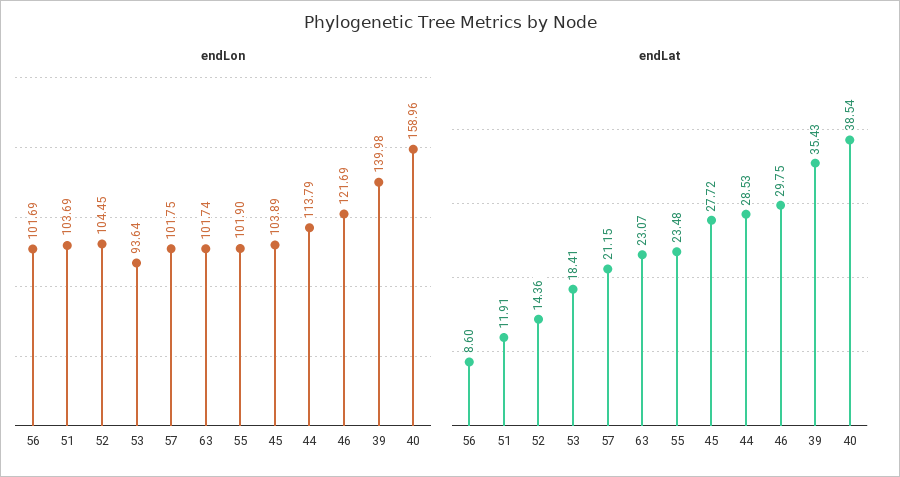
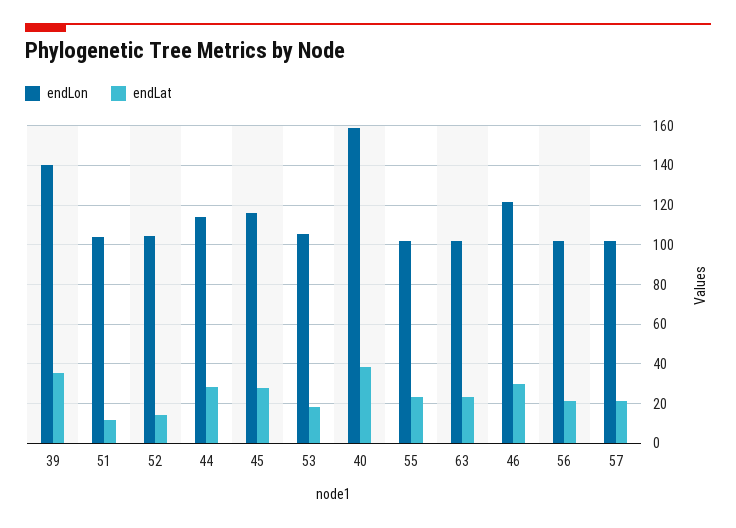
  {
    "endLon": {
      "56": 101.69,
      "51": 103.69,
      "52": 104.45,
-     "53": 93.64,
+     "53": 105,
      "57": 101.75,
      "63": 101.74,
      "55": 101.9,
-     "45": 103.89,
+     "45": 115,
      "44": 113.79,
      "46": 121.69,
      "39": 139.98,
      "40": 158.96
    },
    "endLat": {
-     "56": 8.6,
+     "56": 20,
      "51": 11.91,
      "52": 14.36,
      "53": 18.41,
      "57": 21.15,
      "63": 23.07,
      "55": 23.48,
      "45": 27.72,
      "44": 28.53,
      "46": 29.75,
      "39": 35.43,
      "40": 38.54
    }
  }

